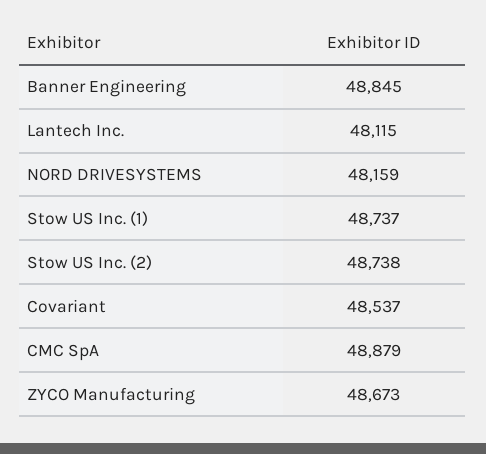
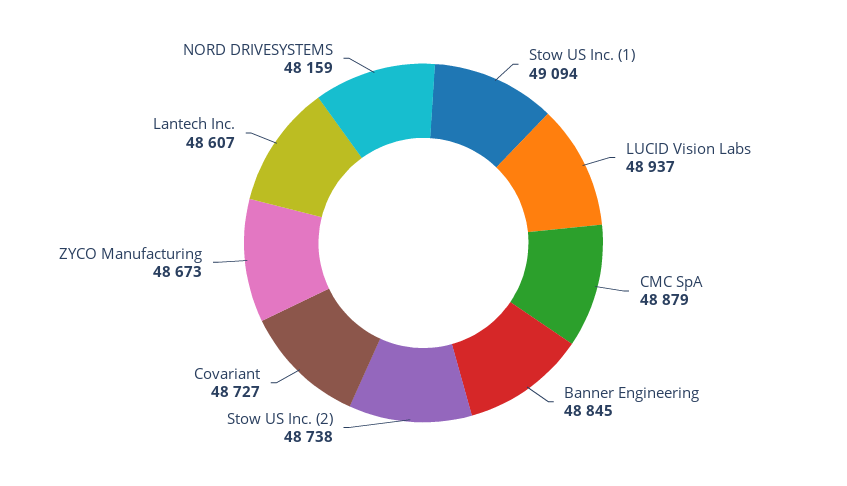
  {
    "Banner Engineering": 48845,
-   "Lantech Inc.": 48115,
+   "Lantech Inc.": 48607,
    "NORD DRIVESYSTEMS": 48159,
-   "Stow US Inc. (1)": 48737,
+   "Stow US Inc. (1)": 49094,
    "Stow US Inc. (2)": 48738,
-   "Covariant": 48537,
+   "Covariant": 48727,
    "CMC SpA": 48879,
-   "ZYCO Manufacturing": 48673
+   "ZYCO Manufacturing": 48673,
+   "LUCID Vision Labs": 48937
  }

